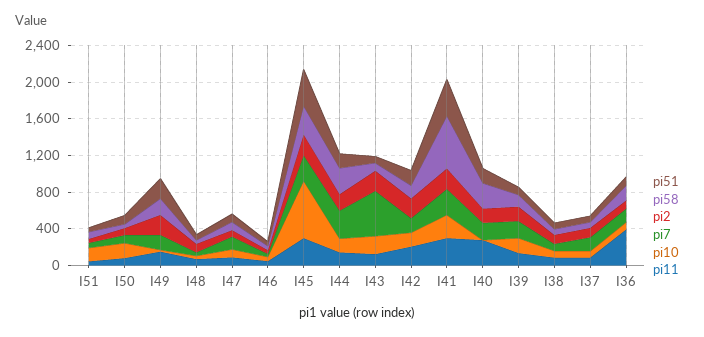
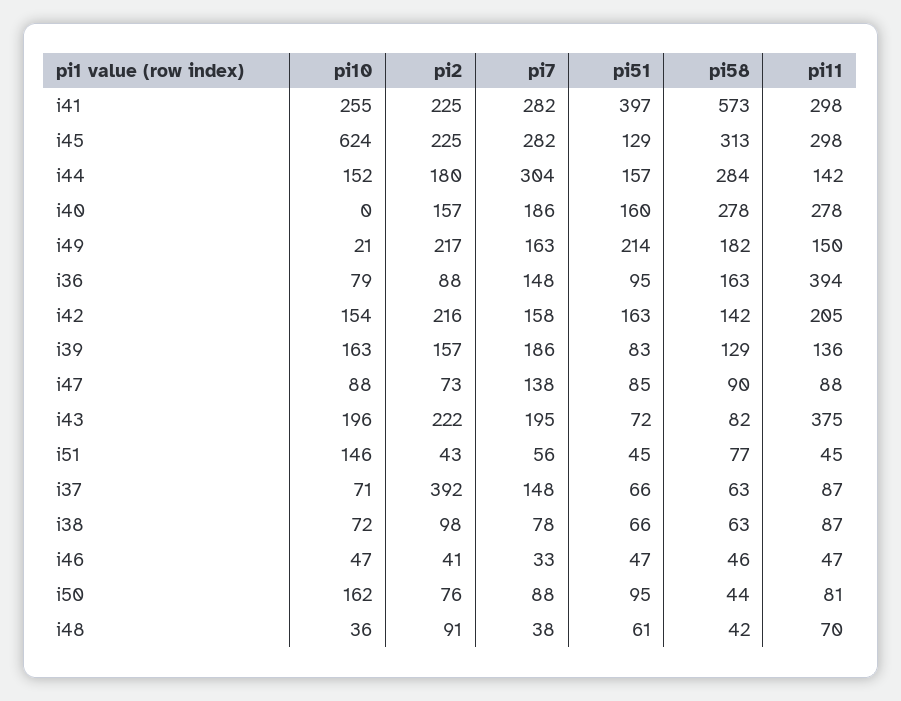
  {
    "pi51": {
      "I51": 45,
      "I50": 95,
      "I49": 214,
      "I48": 61,
      "I47": 85,
      "I46": 47,
-     "I45": 400,
+     "I45": 129,
      "I44": 157,
      "I43": 72,
      "I42": 163,
      "I41": 397,
      "I40": 160,
      "I39": 83,
      "I38": 66,
      "I37": 66,
      "I36": 95
    },
    "pi58": {
      "I51": 77,
      "I50": 44,
      "I49": 182,
      "I48": 42,
      "I47": 90,
      "I46": 46,
      "I45": 313,
      "I44": 284,
      "I43": 82,
      "I42": 142,
      "I41": 573,
      "I40": 278,
      "I39": 129,
      "I38": 63,
      "I37": 63,
      "I36": 163
    },
    "pi2": {
      "I51": 43,
      "I50": 76,
      "I49": 217,
      "I48": 91,
      "I47": 73,
      "I46": 41,
      "I45": 225,
      "I44": 180,
      "I43": 222,
      "I42": 216,
      "I41": 225,
      "I40": 157,
      "I39": 157,
      "I38": 98,
-     "I37": 100,
+     "I37": 392,
      "I36": 88
    },
    "pi7": {
      "I51": 56,
      "I50": 88,
      "I49": 163,
      "I48": 38,
      "I47": 138,
      "I46": 33,
      "I45": 282,
      "I44": 304,
-     "I43": 500,
+     "I43": 195,
      "I42": 158,
      "I41": 282,
      "I40": 186,
      "I39": 186,
      "I38": 78,
      "I37": 148,
      "I36": 148
    },
    "pi10": {
      "I51": 146,
      "I50": 162,
      "I49": 21,
      "I48": 36,
      "I47": 88,
      "I46": 47,
      "I45": 624,
      "I44": 152,
      "I43": 196,
      "I42": 154,
      "I41": 255,
      "I40": 0,
      "I39": 163,
      "I38": 72,
      "I37": 71,
      "I36": 79
    },
    "pi11": {
      "I51": 45,
      "I50": 81,
      "I49": 150,
      "I48": 70,
      "I47": 88,
      "I46": 47,
      "I45": 298,
      "I44": 142,
-     "I43": 100,
+     "I43": 375,
      "I42": 205,
      "I41": 298,
      "I40": 278,
      "I39": 136,
      "I38": 87,
      "I37": 87,
      "I36": 394
    }
  }

